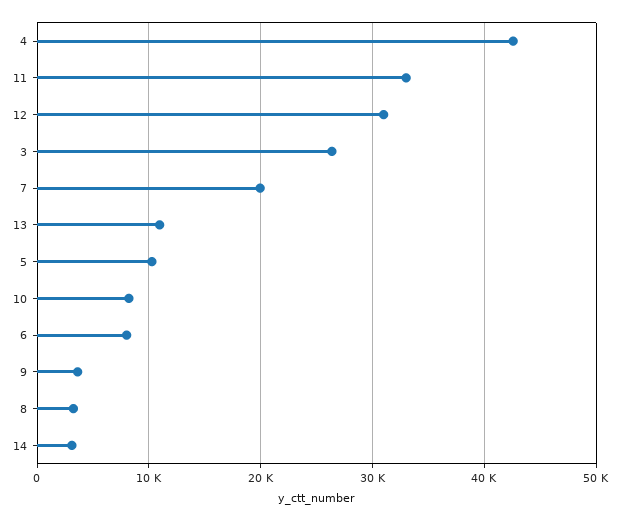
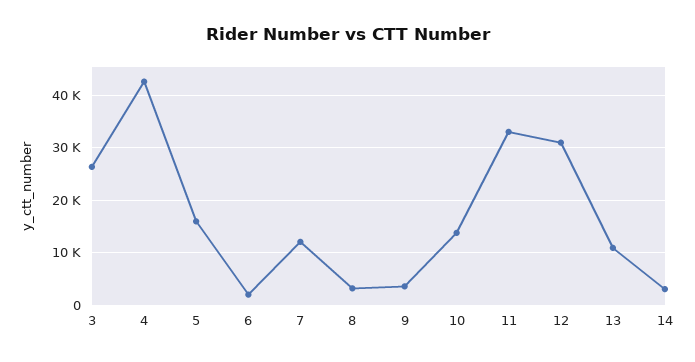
  {
    "4": 43000,
    "11": 33000,
    "12": 31000,
    "3": 26000,
-   "7": 20000,
+   "7": 12000,
    "13": 11000,
-   "5": 10000,
+   "5": 16000,
-   "10": 8000,
+   "10": 14000,
-   "6": 8000,
+   "6": 2000,
    "9": 4000,
    "8": 3000,
    "14": 3000
  }

